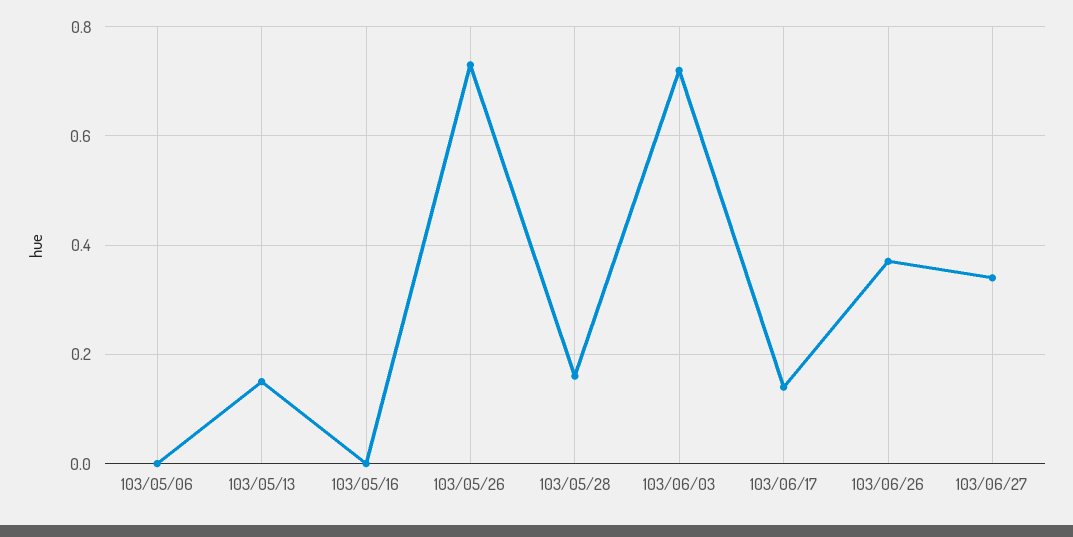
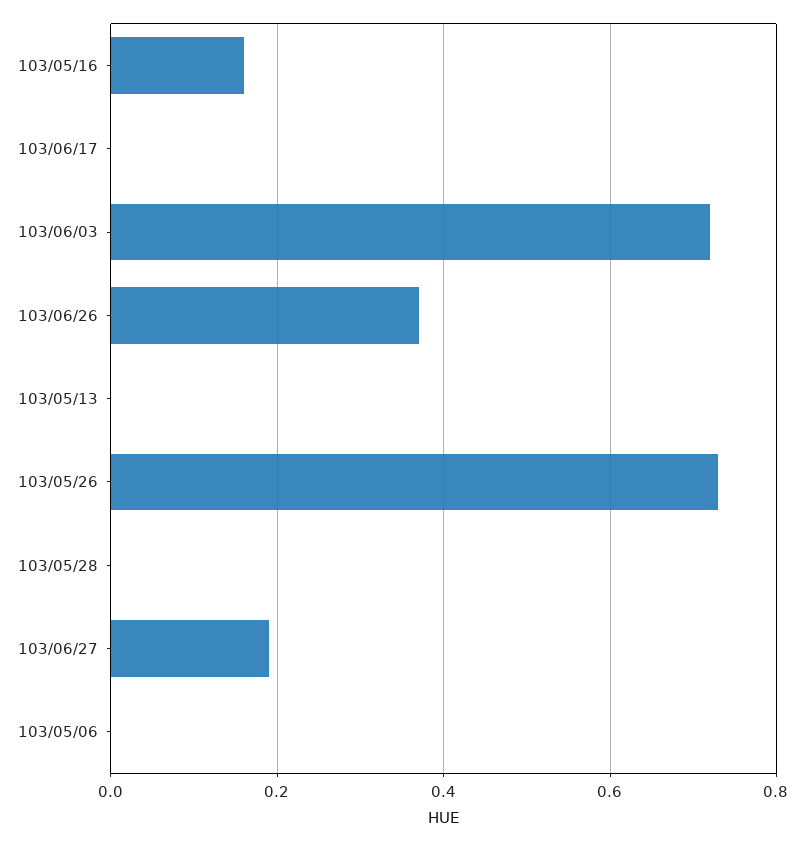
  {
    "103/05/06": 0,
-   "103/05/13": 0.15,
+   "103/05/13": 0,
-   "103/05/16": 0,
+   "103/05/16": 0.15,
    "103/05/26": 0.75,
-   "103/05/28": 0.15,
+   "103/05/28": 0,
    "103/06/03": 0.7,
-   "103/06/17": 0.15,
+   "103/06/17": 0,
    "103/06/26": 0.35,
-   "103/06/27": 0.35
+   "103/06/27": 0.2
  }

